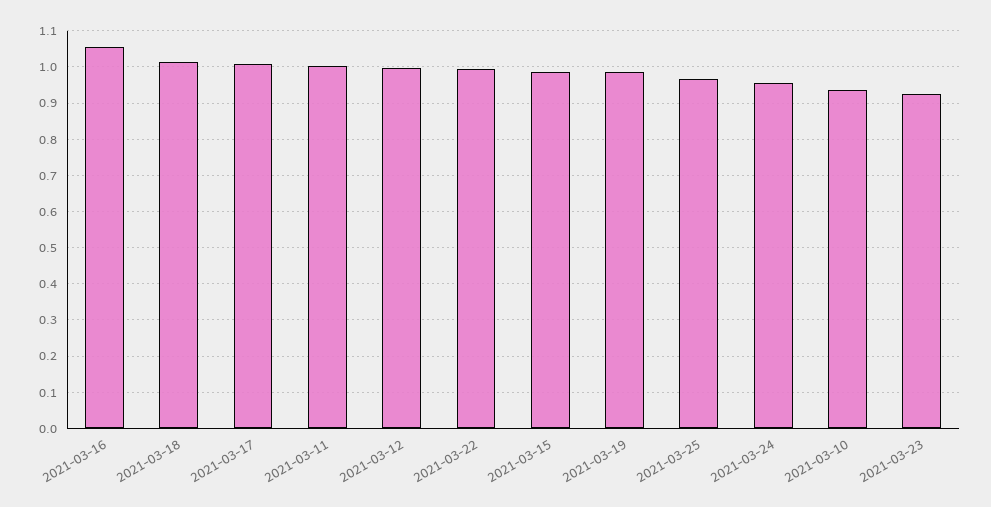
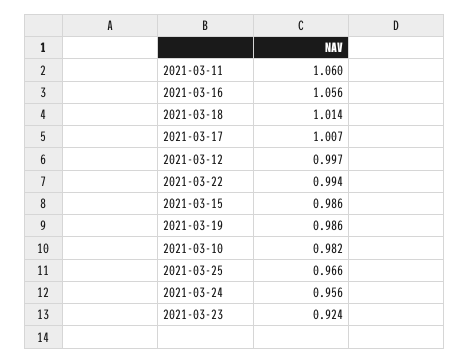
  {
    "2021-03-16": 1.056,
    "2021-03-18": 1.014,
    "2021-03-17": 1.007,
-   "2021-03-11": 1,
+   "2021-03-11": 1.06,
    "2021-03-12": 0.997,
    "2021-03-22": 0.994,
    "2021-03-15": 0.986,
    "2021-03-19": 0.986,
    "2021-03-25": 0.966,
    "2021-03-24": 0.956,
-   "2021-03-10": 0.94,
+   "2021-03-10": 0.982,
    "2021-03-23": 0.924
  }

